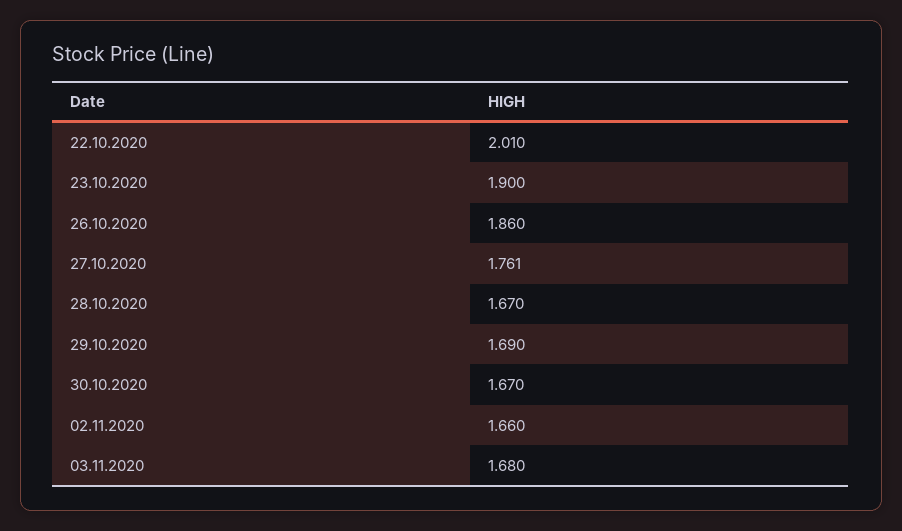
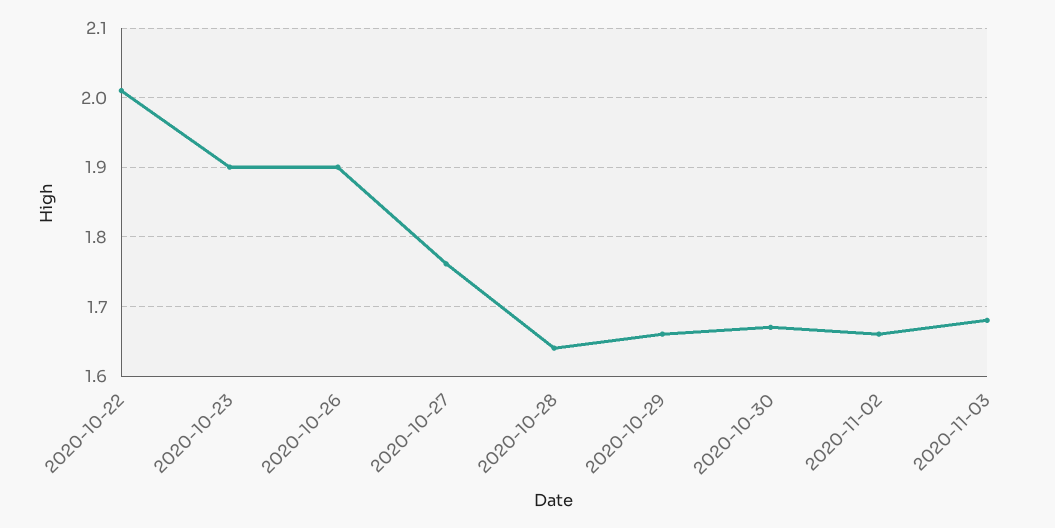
  {
    "22.10.2020": 2.01,
    "23.10.2020": 1.9,
-   "26.10.2020": 1.86,
+   "26.10.2020": 1.9,
    "27.10.2020": 1.761,
-   "28.10.2020": 1.67,
+   "28.10.2020": 1.64,
-   "29.10.2020": 1.69,
+   "29.10.2020": 1.66,
    "30.10.2020": 1.67,
    "02.11.2020": 1.66,
    "03.11.2020": 1.68
  }

